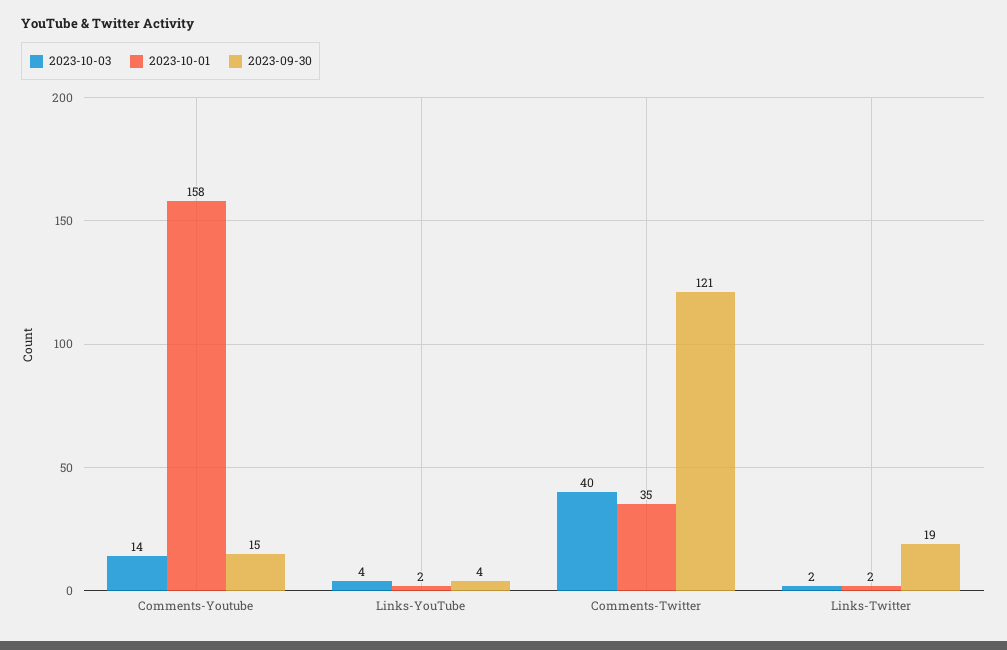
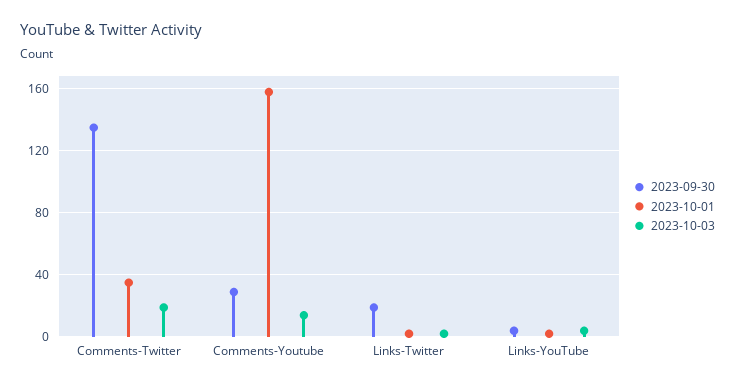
  {
    "2023-10-03": {
      "Comments-Youtube": 14,
      "Links-YouTube": 4,
-     "Comments-Twitter": 40,
+     "Comments-Twitter": 20,
      "Links-Twitter": 2
    },
    "2023-10-01": {
      "Comments-Youtube": 158,
      "Links-YouTube": 2,
      "Comments-Twitter": 35,
      "Links-Twitter": 2
    },
    "2023-09-30": {
-     "Comments-Youtube": 15,
+     "Comments-Youtube": 30,
      "Links-YouTube": 4,
-     "Comments-Twitter": 121,
+     "Comments-Twitter": 135,
      "Links-Twitter": 19
    }
  }

